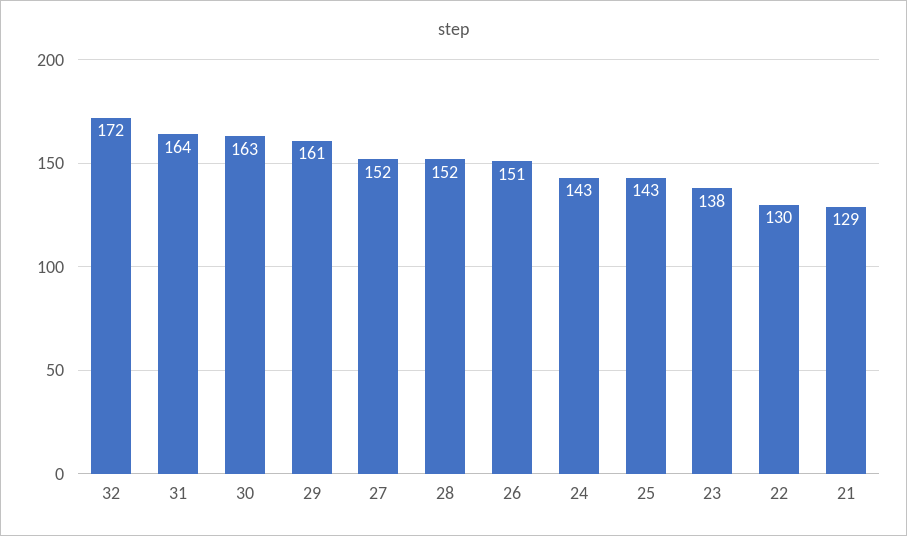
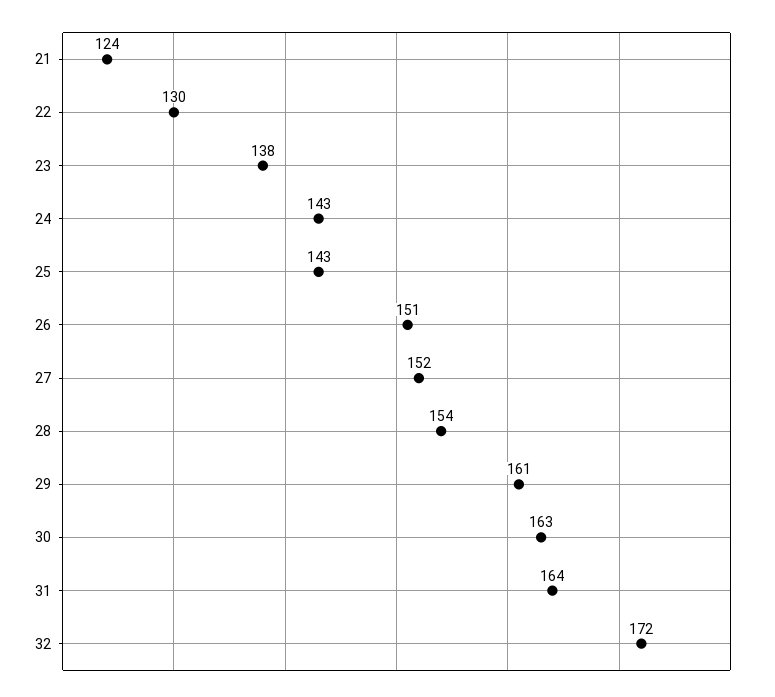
  {
    "32": 172,
    "31": 164,
    "30": 163,
    "29": 161,
    "27": 152,
-   "28": 152,
+   "28": 154,
    "26": 151,
    "24": 143,
    "25": 143,
    "23": 138,
    "22": 130,
-   "21": 129
+   "21": 124
  }

